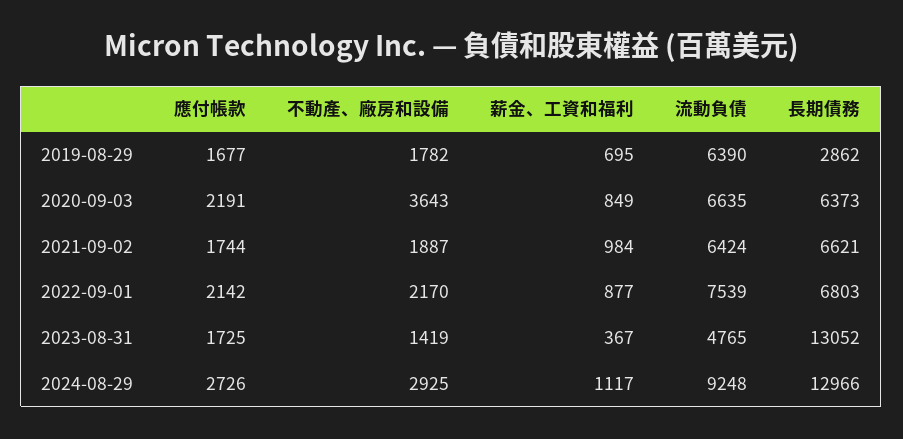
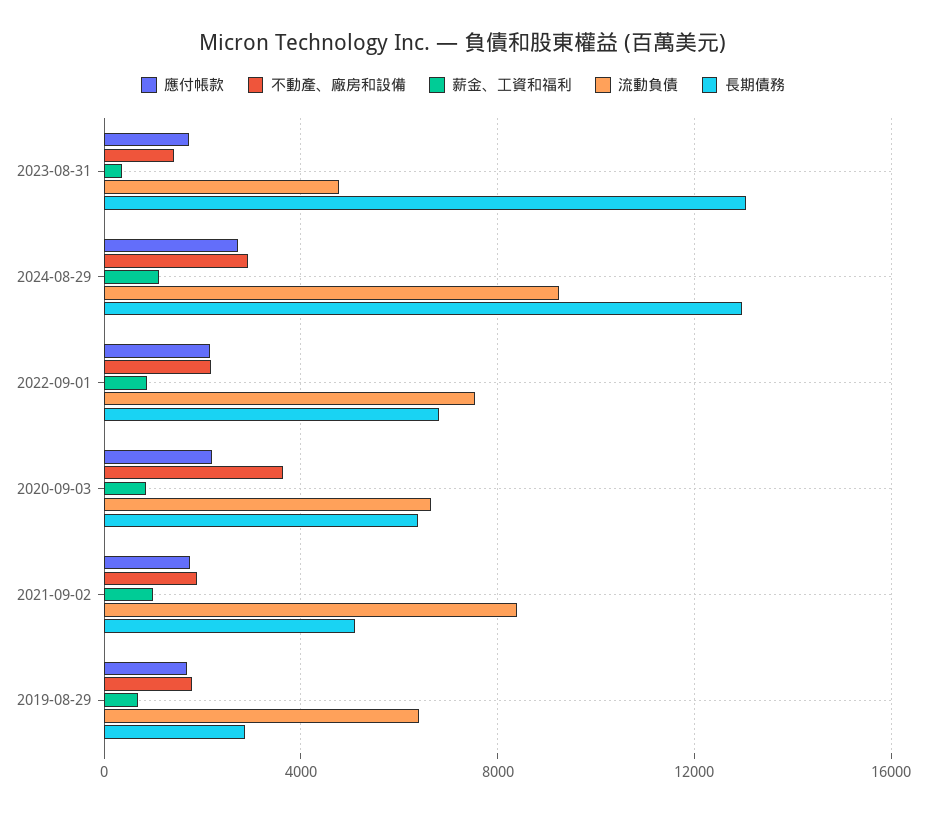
  {
    "應付帳款": {
      "2019-08-29": 1677,
      "2020-09-03": 2191,
      "2021-09-02": 1744,
      "2022-09-01": 2142,
      "2023-08-31": 1725,
      "2024-08-29": 2726
    },
    "不動產、廠房和設備": {
      "2019-08-29": 1782,
      "2020-09-03": 3643,
      "2021-09-02": 1887,
      "2022-09-01": 2170,
      "2023-08-31": 1419,
      "2024-08-29": 2925
    },
    "薪金、工資和福利": {
      "2019-08-29": 695,
      "2020-09-03": 849,
      "2021-09-02": 984,
      "2022-09-01": 877,
      "2023-08-31": 367,
      "2024-08-29": 1117
    },
    "流動負債": {
      "2019-08-29": 6390,
      "2020-09-03": 6635,
-     "2021-09-02": 6424,
+     "2021-09-02": 8500,
      "2022-09-01": 7539,
      "2023-08-31": 4765,
      "2024-08-29": 9248
    },
    "長期債務": {
      "2019-08-29": 2862,
      "2020-09-03": 6373,
-     "2021-09-02": 6621,
+     "2021-09-02": 5000,
      "2022-09-01": 6803,
      "2023-08-31": 13052,
      "2024-08-29": 12966
    }
  }

